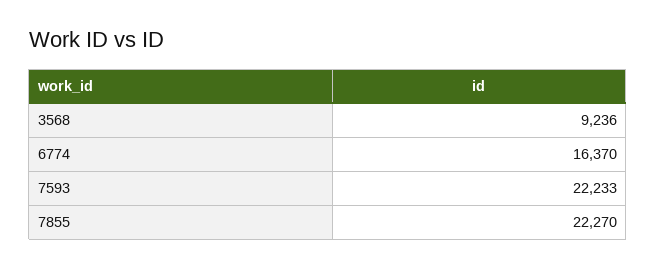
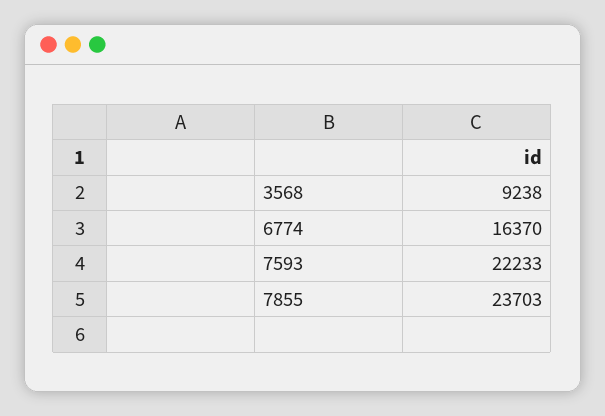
  {
-   "3568": 9236,
+   "3568": 9238,
    "6774": 16370,
    "7593": 22233,
-   "7855": 22270
+   "7855": 23703
  }

